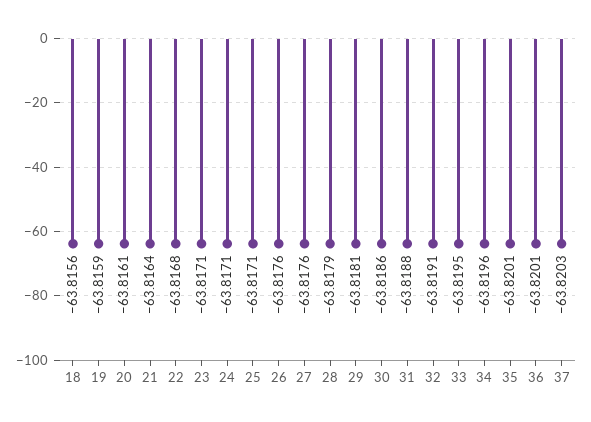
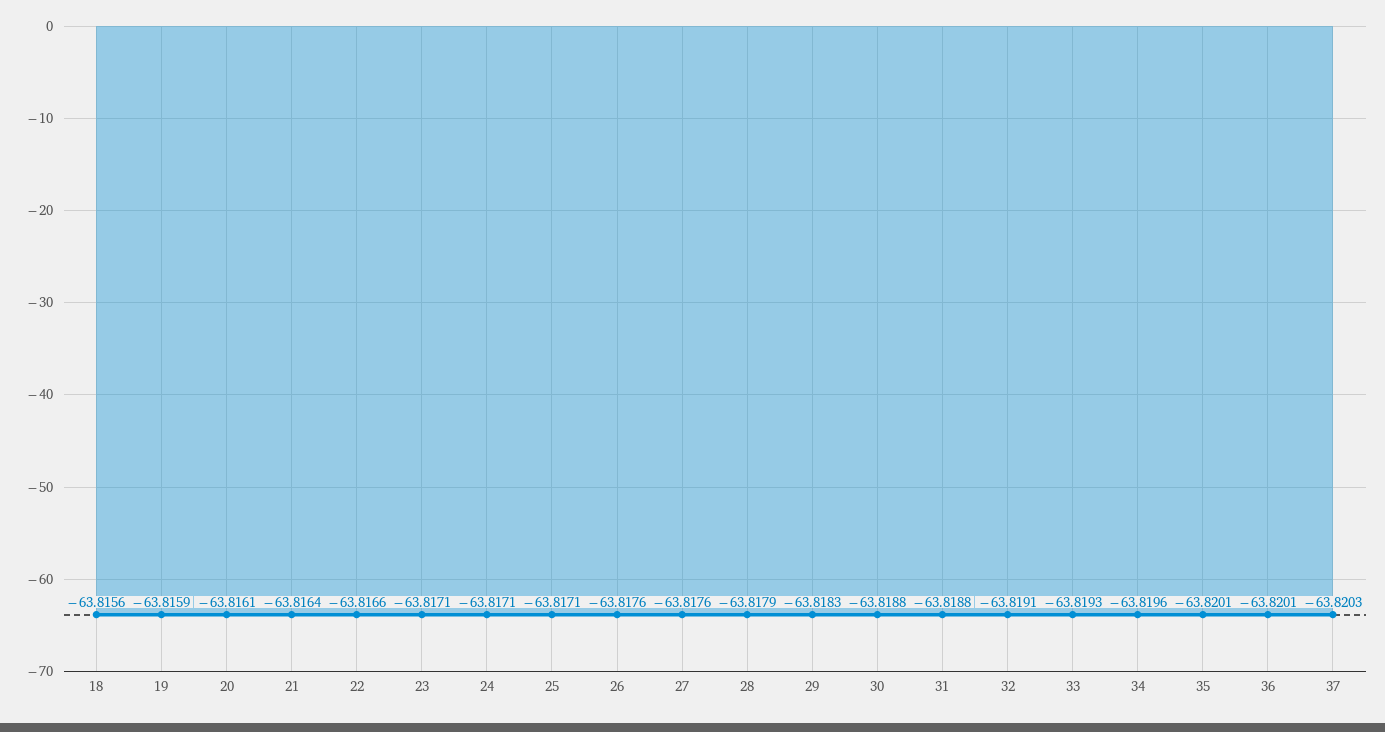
  {
    "18": -63.8156,
    "19": -63.8159,
    "20": -63.8161,
    "21": -63.8164,
-   "22": -63.8168,
+   "22": -63.8166,
    "23": -63.8171,
    "24": -63.8171,
    "25": -63.8171,
    "26": -63.8176,
    "27": -63.8176,
    "28": -63.8179,
-   "29": -63.8181,
+   "29": -63.8183,
-   "30": -63.8186,
+   "30": -63.8188,
    "31": -63.8188,
    "32": -63.8191,
-   "33": -63.8195,
+   "33": -63.8193,
    "34": -63.8196,
    "35": -63.8201,
    "36": -63.8201,
    "37": -63.8203
  }

